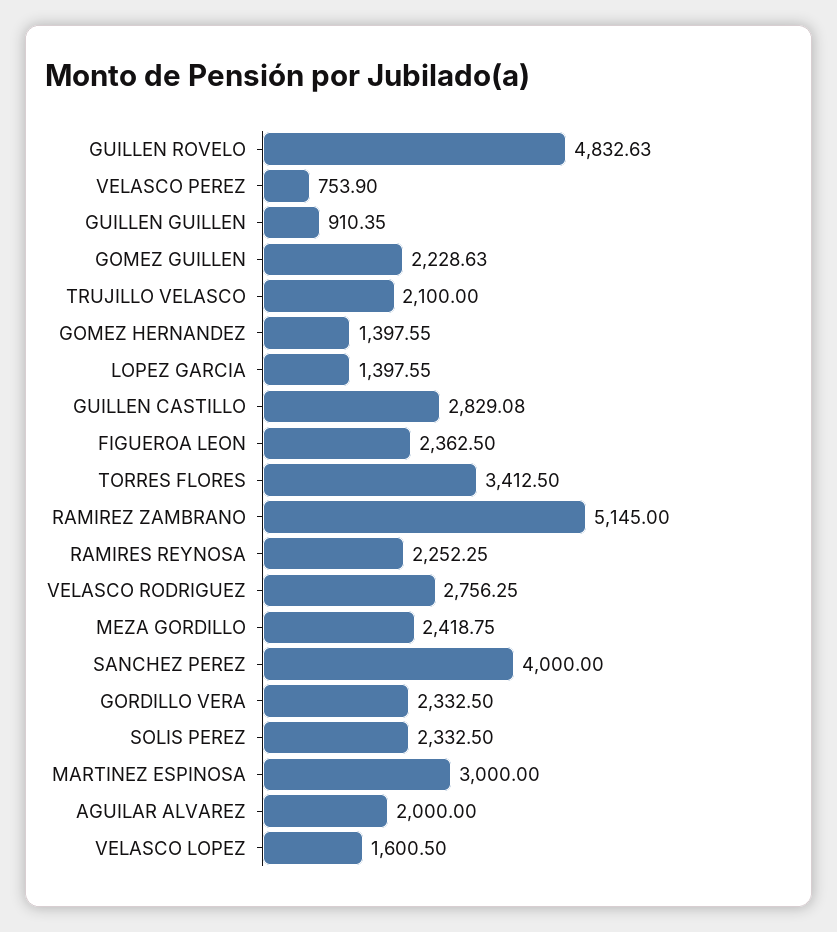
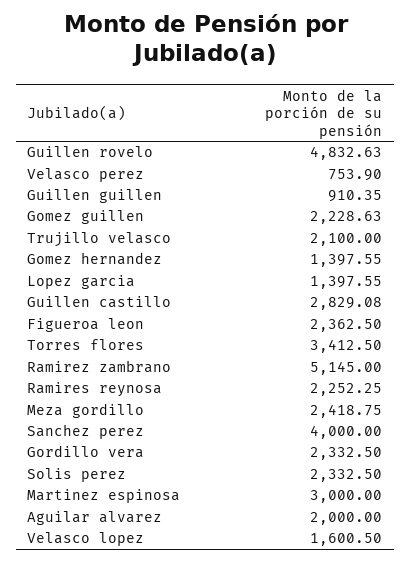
  {
    "GUILLEN ROVELO": 4832.63,
    "VELASCO PEREZ": 753.9,
    "GUILLEN GUILLEN": 910.35,
    "GOMEZ GUILLEN": 2228.63,
    "TRUJILLO VELASCO": 2100,
    "GOMEZ HERNANDEZ": 1397.55,
    "LOPEZ GARCIA": 1397.55,
    "GUILLEN CASTILLO": 2829.08,
    "FIGUEROA LEON": 2362.5,
    "TORRES FLORES": 3412.5,
    "RAMIREZ ZAMBRANO": 5145,
    "RAMIRES REYNOSA": 2252.25,
-   "VELASCO RODRIGUEZ": 2756.25,
    "MEZA GORDILLO": 2418.75,
    "SANCHEZ PEREZ": 4000,
    "GORDILLO VERA": 2332.5,
    "SOLIS PEREZ": 2332.5,
    "MARTINEZ ESPINOSA": 3000,
    "AGUILAR ALVAREZ": 2000,
    "VELASCO LOPEZ": 1600.5
  }

